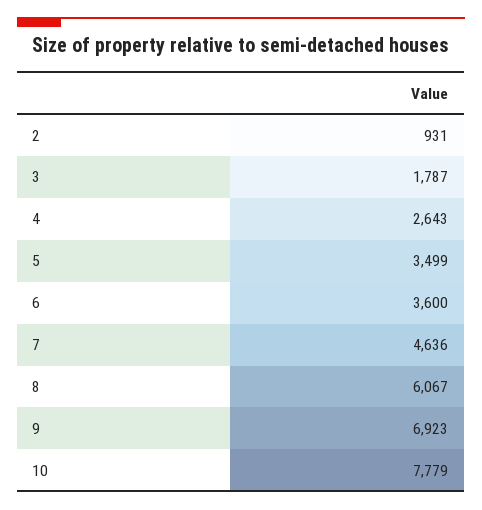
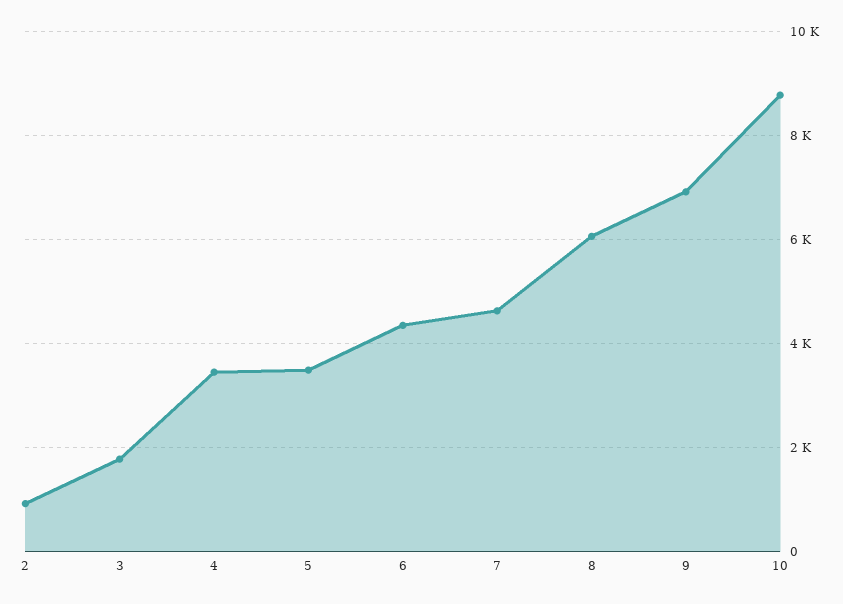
  {
    "2": 931,
    "3": 1787,
-   "4": 2643,
+   "4": 3400,
    "5": 3499,
-   "6": 3600,
+   "6": 4400,
    "7": 4636,
    "8": 6067,
    "9": 6923,
-   "10": 7779
+   "10": 8800
  }

